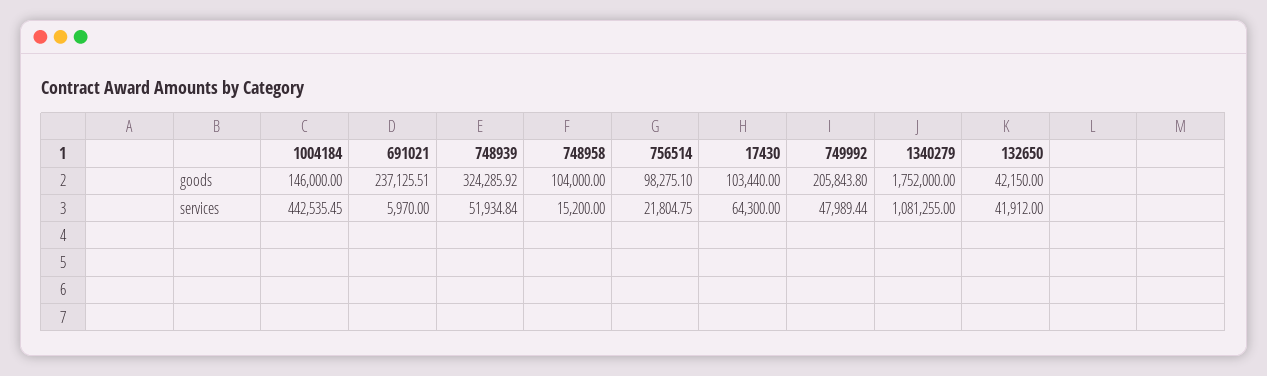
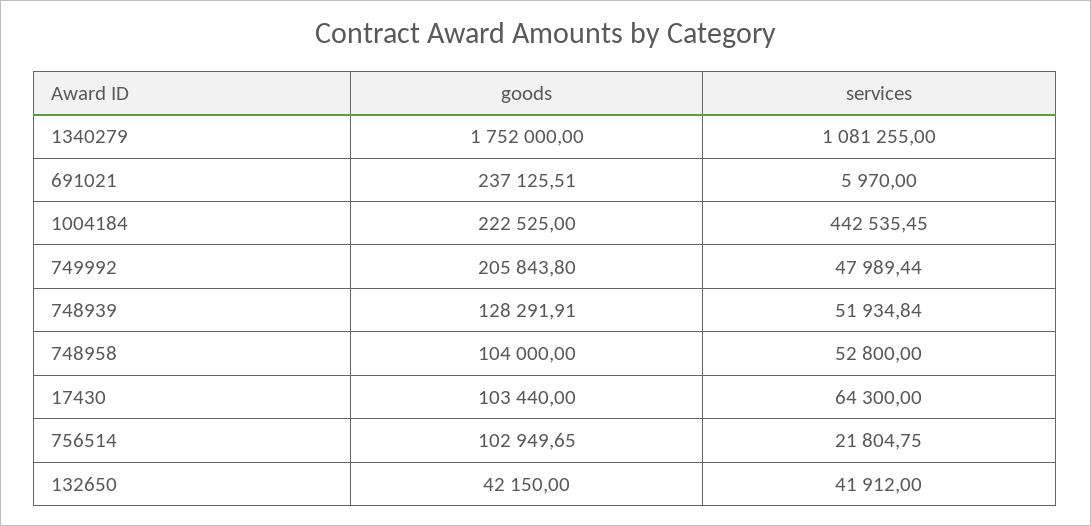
  {
    "1004184": {
-     "goods": 146000,
+     "goods": 222525,
      "services": 442535.45
    },
    "691021": {
      "goods": 237125.51,
      "services": 5970
    },
    "748939": {
-     "goods": 324285.92,
+     "goods": 128291.91,
      "services": 51934.84
    },
    "748958": {
      "goods": 104000,
-     "services": 15200
+     "services": 52800
    },
    "756514": {
-     "goods": 98275.1,
+     "goods": 102949.65,
      "services": 21804.75
    },
    "17430": {
      "goods": 103440,
      "services": 64300
    },
    "749992": {
      "goods": 205843.8,
      "services": 47989.44
    },
    "1340279": {
      "goods": 1752000,
      "services": 1081255
    },
    "132650": {
      "goods": 42150,
      "services": 41912
    }
  }

